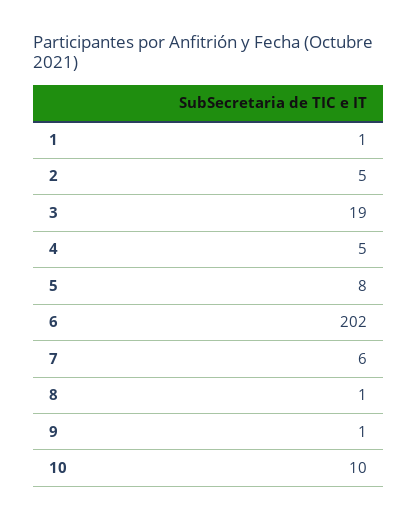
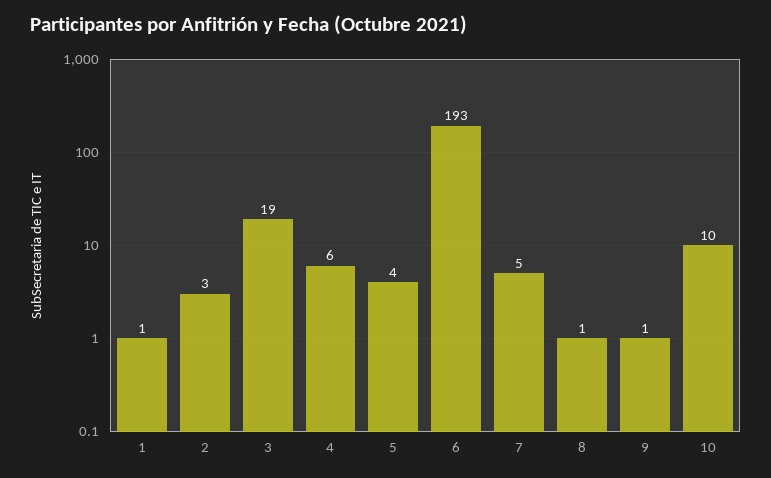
  {
    "1": 1,
-   "2": 5,
+   "2": 3,
    "3": 19,
-   "4": 5,
+   "4": 6,
-   "5": 8,
+   "5": 4,
-   "6": 202,
+   "6": 193,
-   "7": 6,
+   "7": 5,
    "8": 1,
    "9": 1,
    "10": 10
  }

